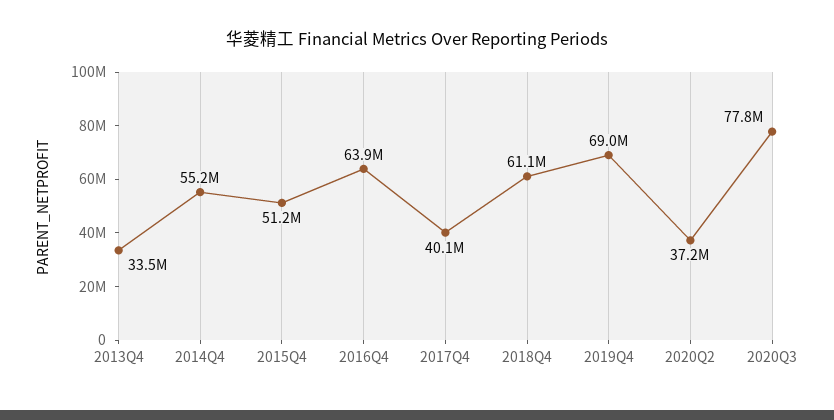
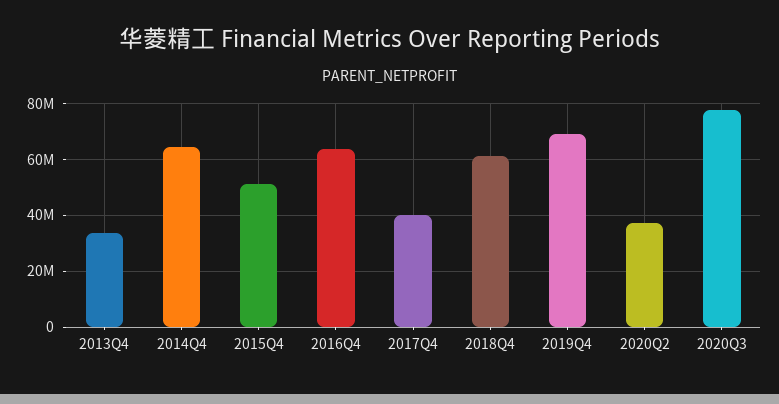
  {
    "2013Q4": 33500000,
-   "2014Q4": 55200000,
+   "2014Q4": 65000000,
    "2015Q4": 51200000,
    "2016Q4": 63900000,
    "2017Q4": 40100000,
    "2018Q4": 61100000,
    "2019Q4": 69000000,
    "2020Q2": 37200000,
    "2020Q3": 77800000
  }

